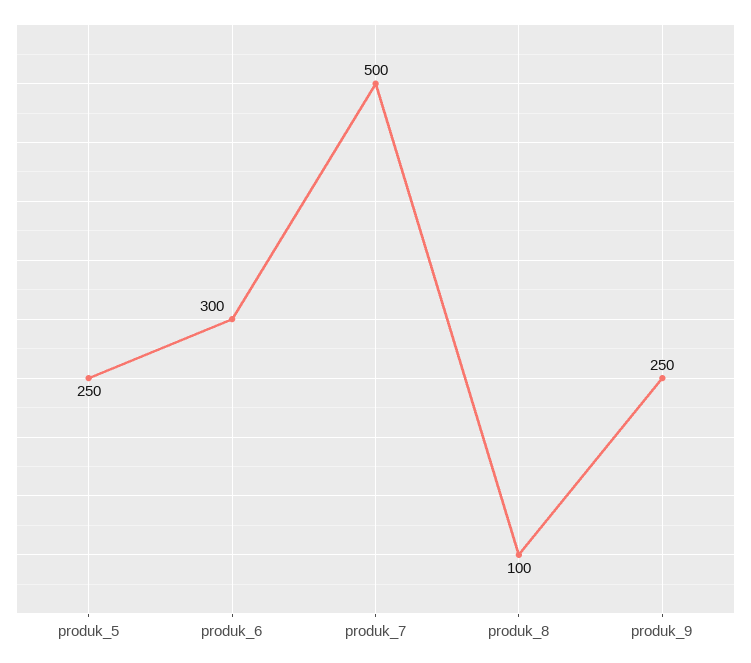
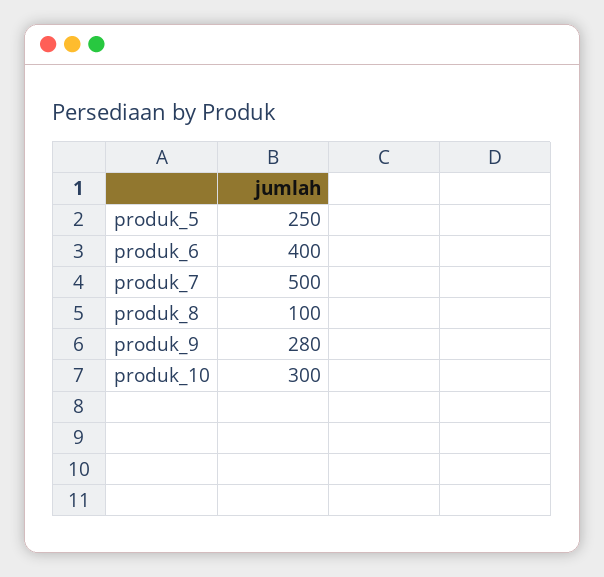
  {
    "produk_5": 250,
-   "produk_6": 300,
+   "produk_6": 400,
    "produk_7": 500,
    "produk_8": 100,
-   "produk_9": 250
+   "produk_9": 280,
+   "produk_10": 300
  }

